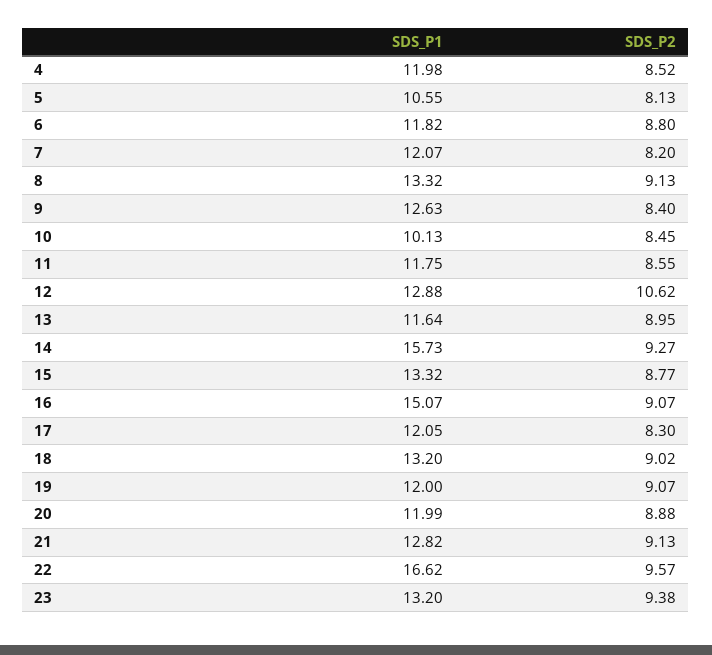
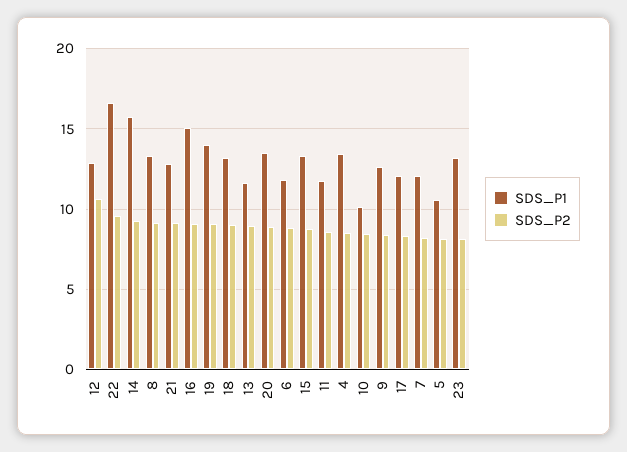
  {
    "SDS_P1": {
-     "4": 11.98,
+     "4": 13.5,
      "5": 10.55,
      "6": 11.82,
      "7": 12.07,
      "8": 13.32,
      "9": 12.63,
      "10": 10.13,
      "11": 11.75,
      "12": 12.88,
      "13": 11.64,
      "14": 15.73,
      "15": 13.32,
      "16": 15.07,
      "17": 12.05,
      "18": 13.2,
-     "19": 12,
+     "19": 14,
-     "20": 11.99,
+     "20": 13.5,
      "21": 12.82,
      "22": 16.62,
      "23": 13.2
    },
    "SDS_P2": {
      "4": 8.52,
      "5": 8.13,
      "6": 8.8,
      "7": 8.2,
      "8": 9.13,
      "9": 8.4,
      "10": 8.45,
      "11": 8.55,
      "12": 10.62,
      "13": 8.95,
      "14": 9.27,
      "15": 8.77,
      "16": 9.07,
      "17": 8.3,
      "18": 9.02,
      "19": 9.07,
      "20": 8.88,
      "21": 9.13,
      "22": 9.57,
-     "23": 9.38
+     "23": 8
    }
  }

